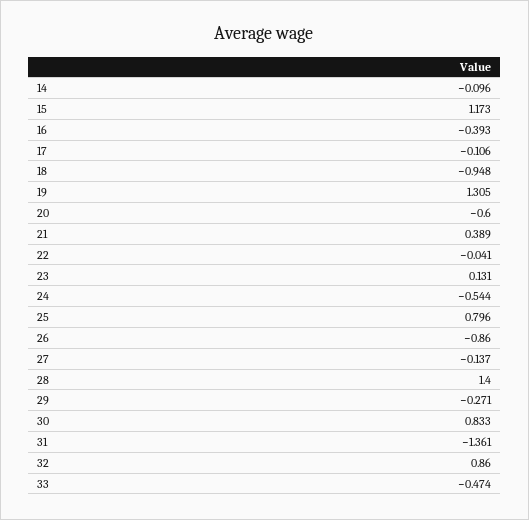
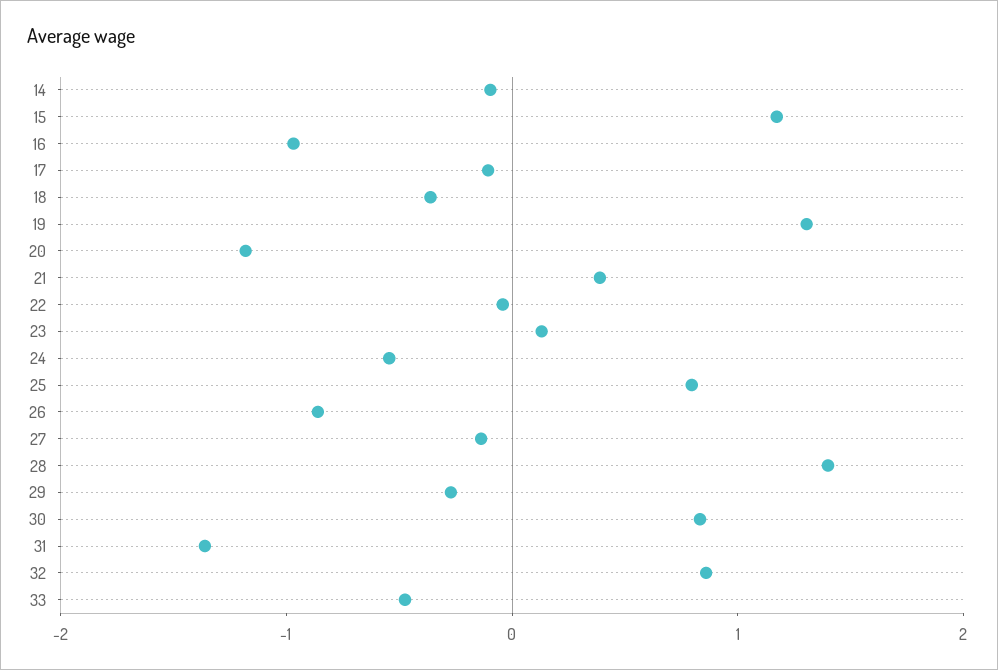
  {
    "14": -0.096,
    "15": 1.173,
-   "16": -0.393,
+   "16": -1,
    "17": -0.106,
-   "18": -0.948,
+   "18": -0.4,
    "19": 1.305,
-   "20": -0.6,
+   "20": -1.2,
    "21": 0.389,
    "22": -0.041,
    "23": 0.131,
    "24": -0.544,
    "25": 0.796,
    "26": -0.86,
    "27": -0.137,
    "28": 1.4,
    "29": -0.271,
    "30": 0.833,
    "31": -1.361,
    "32": 0.86,
    "33": -0.474
  }

